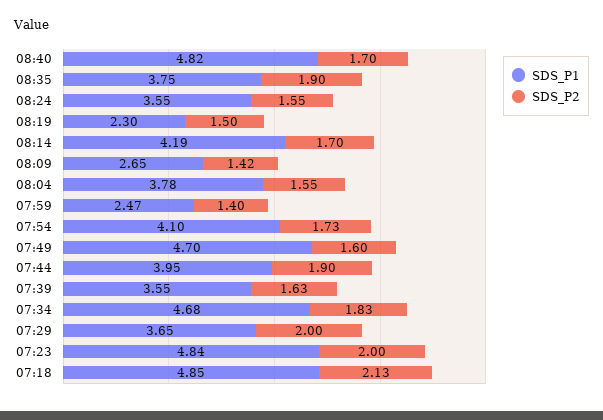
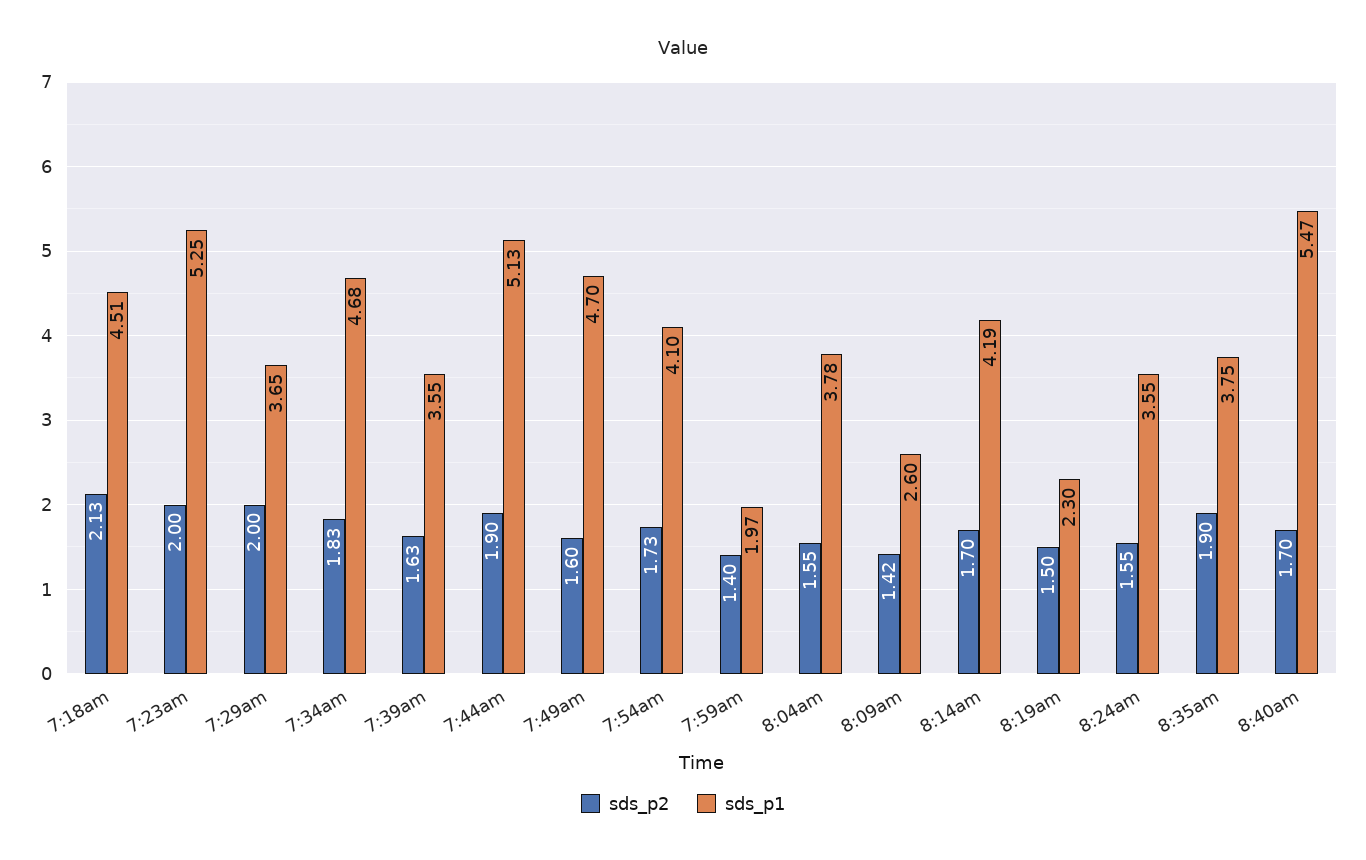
  {
    "SDS_P1": {
-     "08:40": 4.82,
+     "08:40": 5.47,
      "08:35": 3.75,
      "08:24": 3.55,
      "08:19": 2.3,
      "08:14": 4.19,
-     "08:09": 2.65,
+     "08:09": 2.6,
      "08:04": 3.78,
-     "07:59": 2.47,
+     "07:59": 1.97,
      "07:54": 4.1,
      "07:49": 4.7,
-     "07:44": 3.95,
+     "07:44": 5.13,
      "07:39": 3.55,
      "07:34": 4.68,
      "07:29": 3.65,
-     "07:23": 4.84,
+     "07:23": 5.25,
-     "07:18": 4.85
+     "07:18": 4.51
    },
    "SDS_P2": {
      "08:40": 1.7,
      "08:35": 1.9,
      "08:24": 1.55,
      "08:19": 1.5,
      "08:14": 1.7,
      "08:09": 1.42,
      "08:04": 1.55,
      "07:59": 1.4,
      "07:54": 1.73,
      "07:49": 1.6,
      "07:44": 1.9,
      "07:39": 1.63,
      "07:34": 1.83,
      "07:29": 2,
      "07:23": 2,
      "07:18": 2.13
    }
  }

